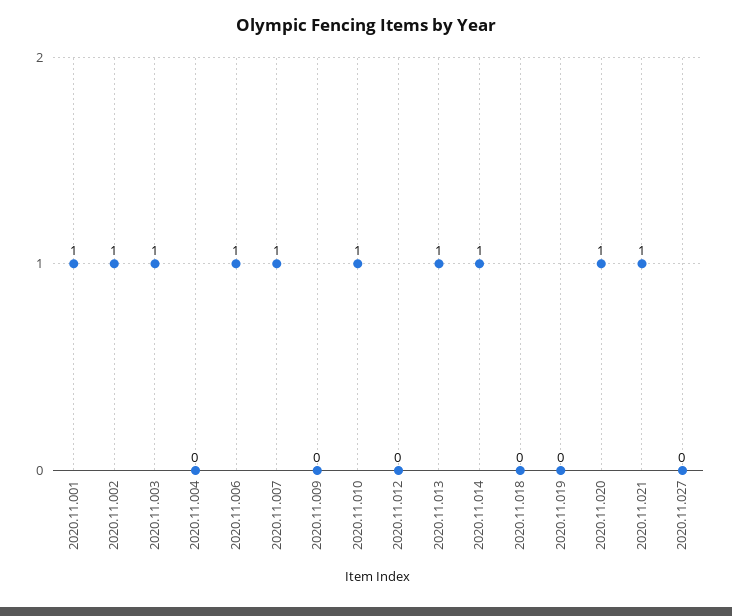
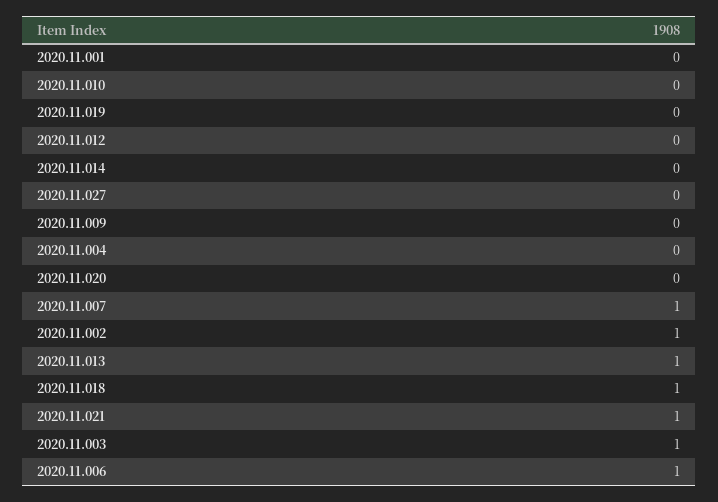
  {
-   "2020.11.001": 1,
+   "2020.11.001": 0,
    "2020.11.002": 1,
    "2020.11.003": 1,
    "2020.11.004": 0,
    "2020.11.006": 1,
    "2020.11.007": 1,
    "2020.11.009": 0,
-   "2020.11.010": 1,
+   "2020.11.010": 0,
    "2020.11.012": 0,
    "2020.11.013": 1,
-   "2020.11.014": 1,
+   "2020.11.014": 0,
-   "2020.11.018": 0,
+   "2020.11.018": 1,
    "2020.11.019": 0,
-   "2020.11.020": 1,
+   "2020.11.020": 0,
    "2020.11.021": 1,
    "2020.11.027": 0
  }

